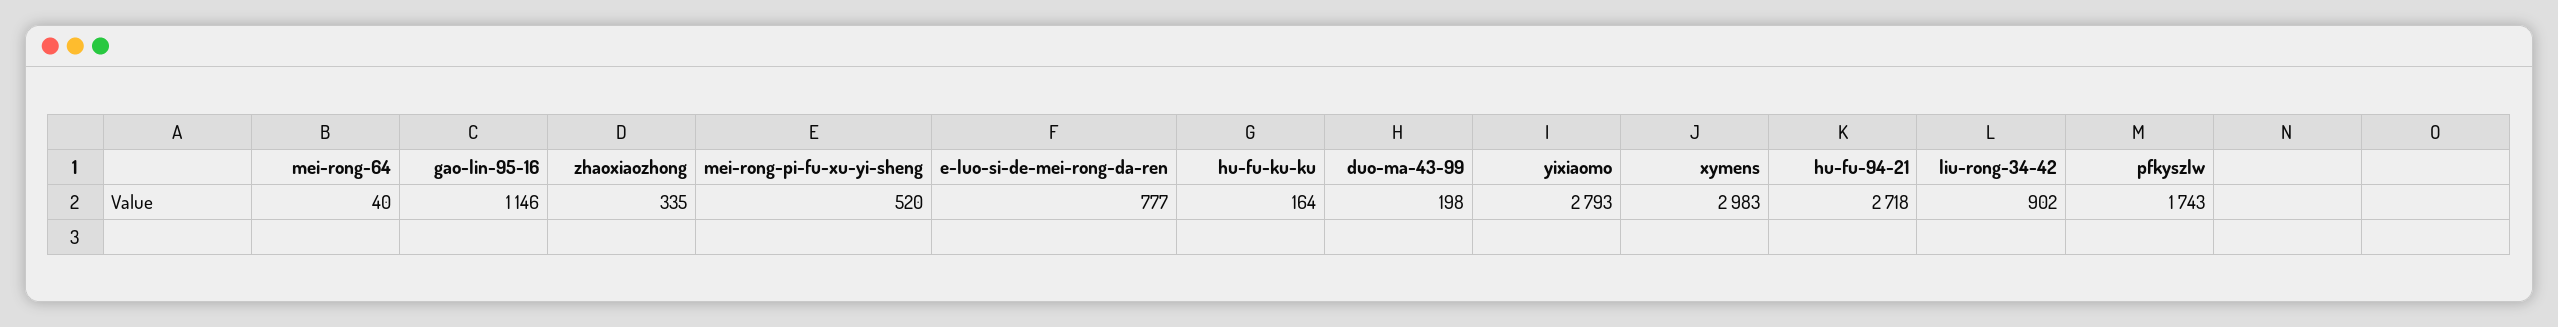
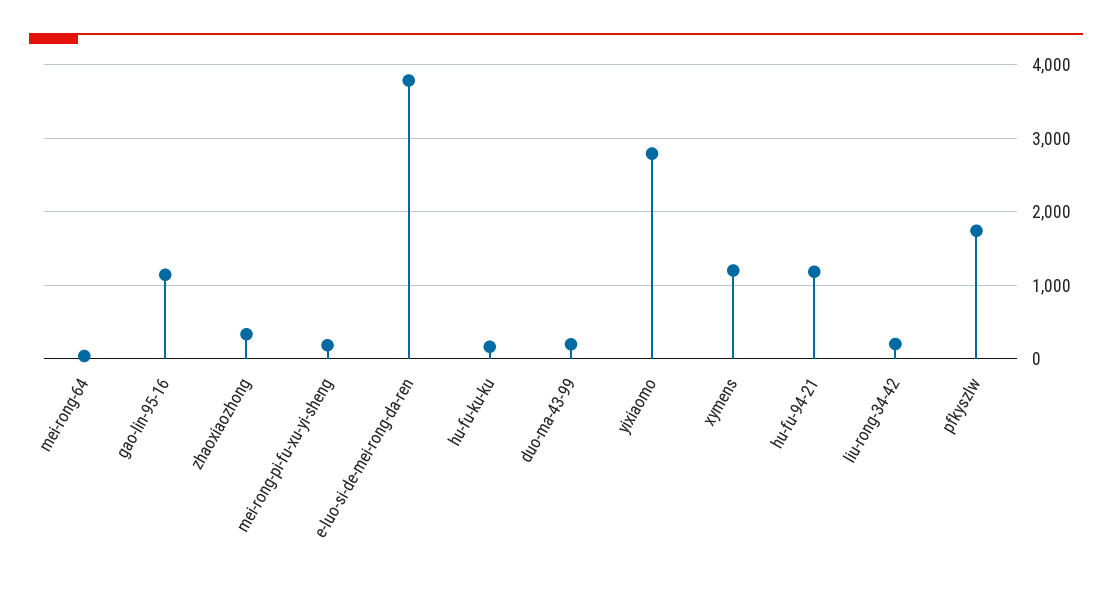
  {
    "mei-rong-64": 40,
    "gao-lin-95-16": 1146,
    "zhaoxiaozhong": 335,
-   "mei-rong-pi-fu-xu-yi-sheng": 520,
+   "mei-rong-pi-fu-xu-yi-sheng": 200,
-   "e-luo-si-de-mei-rong-da-ren": 777,
+   "e-luo-si-de-mei-rong-da-ren": 3800,
    "hu-fu-ku-ku": 164,
    "duo-ma-43-99": 198,
    "yixiaomo": 2793,
-   "xymens": 2983,
+   "xymens": 1200,
-   "hu-fu-94-21": 2718,
+   "hu-fu-94-21": 1200,
-   "liu-rong-34-42": 902,
+   "liu-rong-34-42": 200,
    "pfkyszlw": 1743
  }

